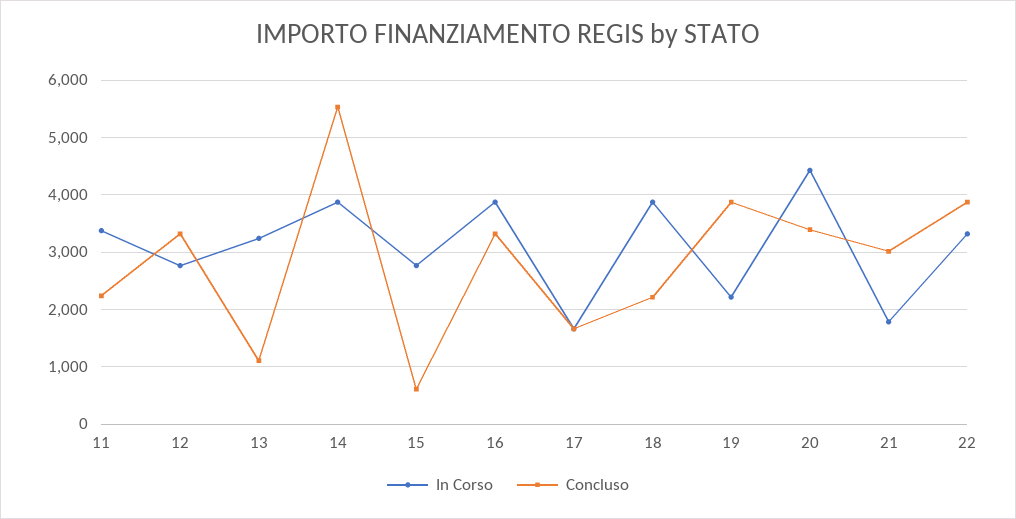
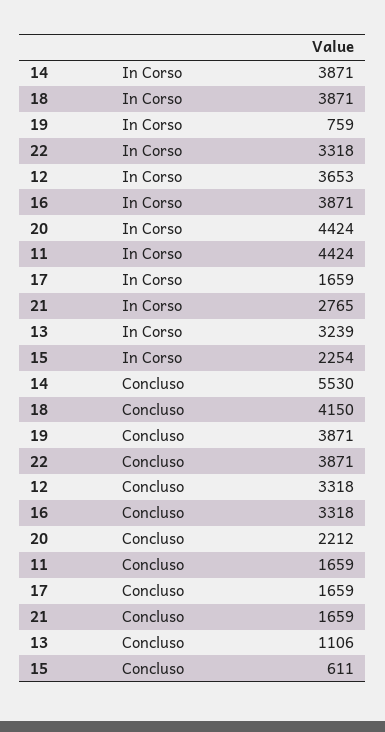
  {
    "In Corso": {
-     "11": 3400,
+     "11": 4424,
-     "12": 2800,
+     "12": 3653,
      "13": 3239,
      "14": 3871,
-     "15": 2800,
+     "15": 2254,
      "16": 3871,
      "17": 1659,
      "18": 3871,
-     "19": 2200,
+     "19": 759,
      "20": 4424,
-     "21": 1800,
+     "21": 2765,
      "22": 3318
    },
    "Concluso": {
-     "11": 2200,
+     "11": 1659,
      "12": 3318,
      "13": 1106,
      "14": 5530,
      "15": 611,
      "16": 3318,
      "17": 1659,
-     "18": 2200,
+     "18": 4150,
      "19": 3871,
-     "20": 3400,
+     "20": 2212,
-     "21": 3000,
+     "21": 1659,
      "22": 3871
    }
  }

